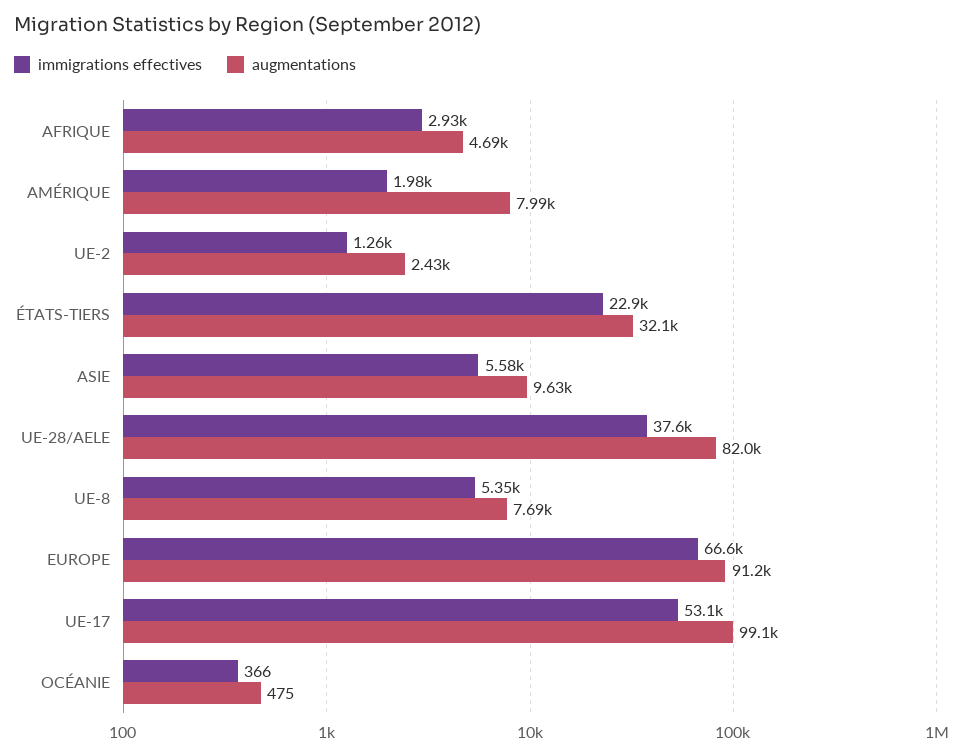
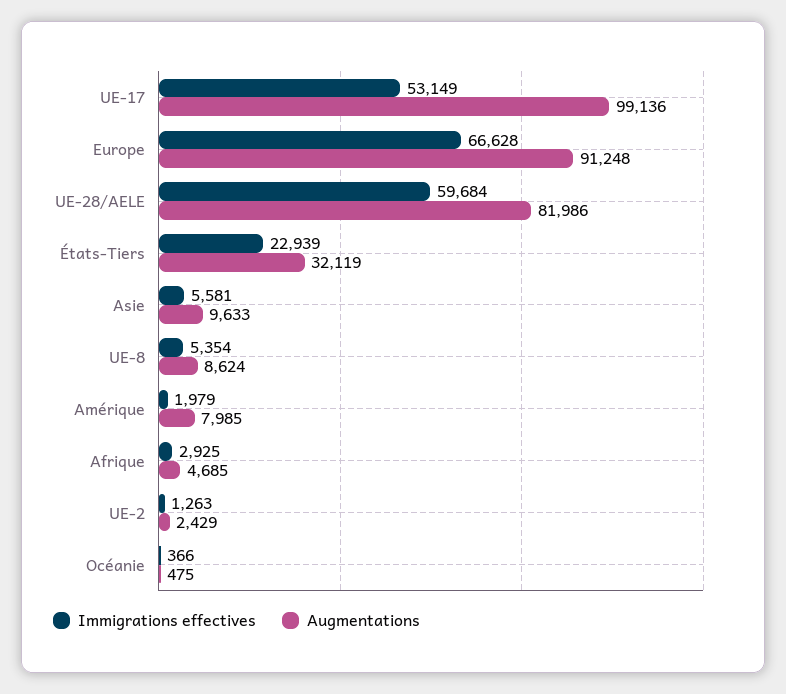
  {
    "immigrations effectives": {
      "AFRIQUE": 2925,
      "AMÉRIQUE": 1979,
      "UE-2": 1263,
      "ÉTATS-TIERS": 22939,
      "ASIE": 5581,
-     "UE-28/AELE": 37600,
+     "UE-28/AELE": 59684,
      "UE-8": 5354,
      "EUROPE": 66628,
      "UE-17": 53149,
      "OCÉANIE": 366
    },
    "augmentations": {
      "AFRIQUE": 4685,
      "AMÉRIQUE": 7985,
      "UE-2": 2429,
      "ÉTATS-TIERS": 32119,
      "ASIE": 9633,
      "UE-28/AELE": 81986,
-     "UE-8": 7690,
+     "UE-8": 8624,
      "EUROPE": 91248,
      "UE-17": 99136,
      "OCÉANIE": 475
    }
  }

